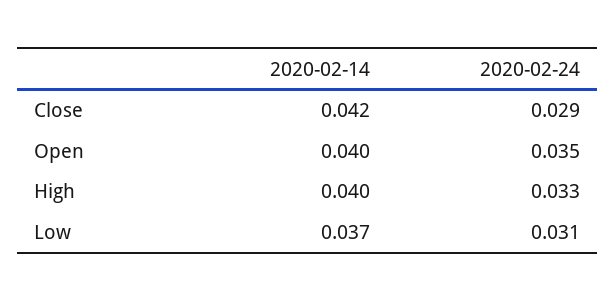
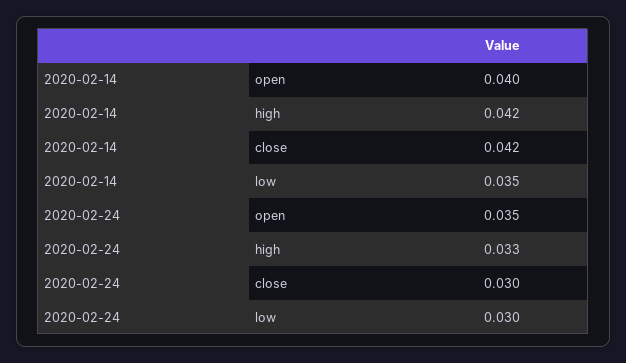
  {
    "2020-02-14": {
      "Close": 0.042,
      "Open": 0.04,
-     "High": 0.04,
+     "High": 0.042,
-     "Low": 0.037
+     "Low": 0.035
    },
    "2020-02-24": {
-     "Close": 0.029,
+     "Close": 0.03,
      "Open": 0.035,
      "High": 0.033,
-     "Low": 0.031
+     "Low": 0.03
    }
  }

